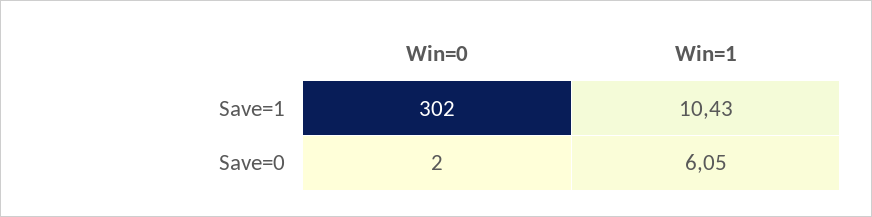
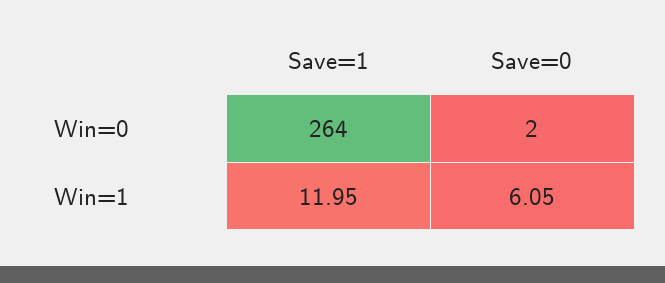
  {
    "Win=0": {
-     "Save=1": 302,
+     "Save=1": 264,
      "Save=0": 2
    },
    "Win=1": {
-     "Save=1": 10.43,
+     "Save=1": 11.95,
      "Save=0": 6.05
    }
  }

